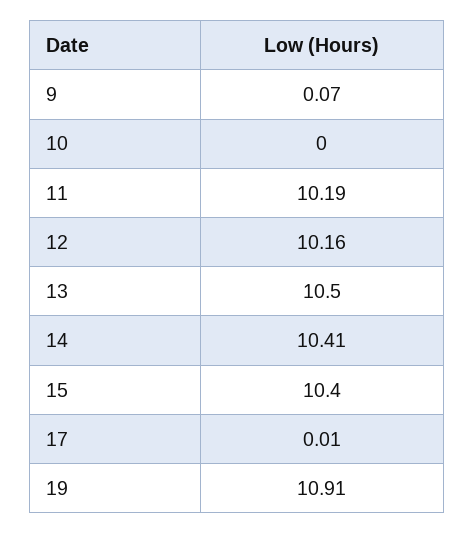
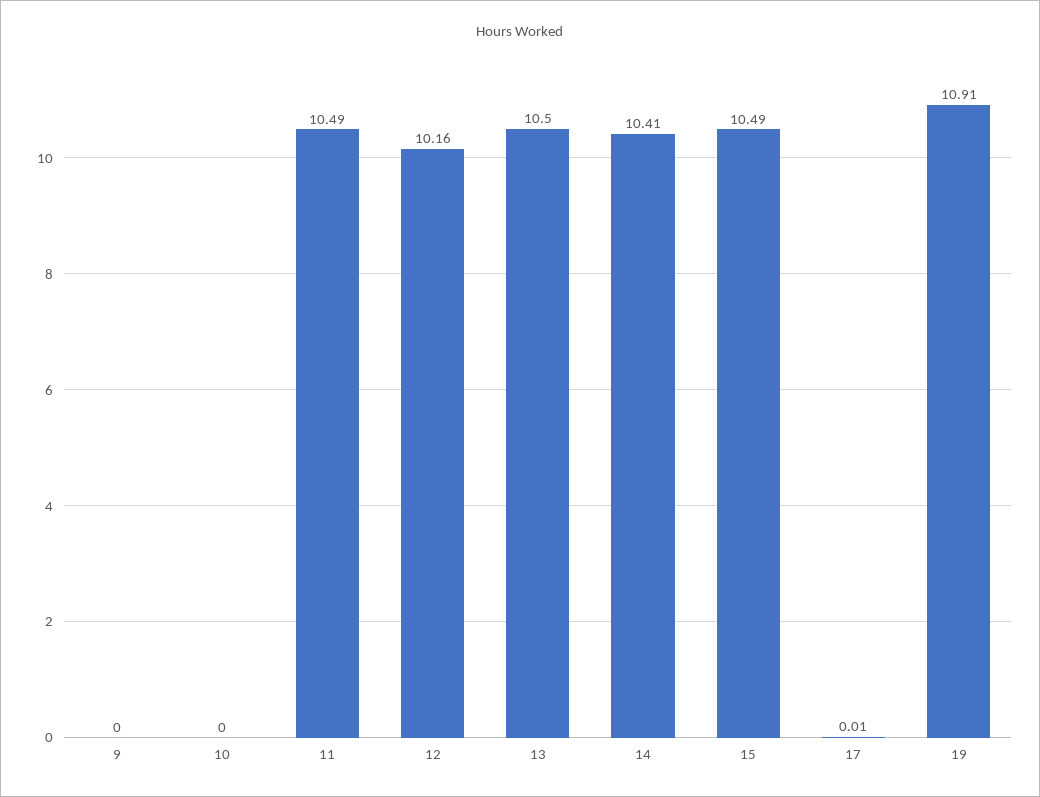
  {
-   "9": 0.07,
+   "9": 0,
    "10": 0,
-   "11": 10.19,
+   "11": 10.49,
    "12": 10.16,
    "13": 10.5,
    "14": 10.41,
-   "15": 10.4,
+   "15": 10.49,
    "17": 0.01,
    "19": 10.91
  }

